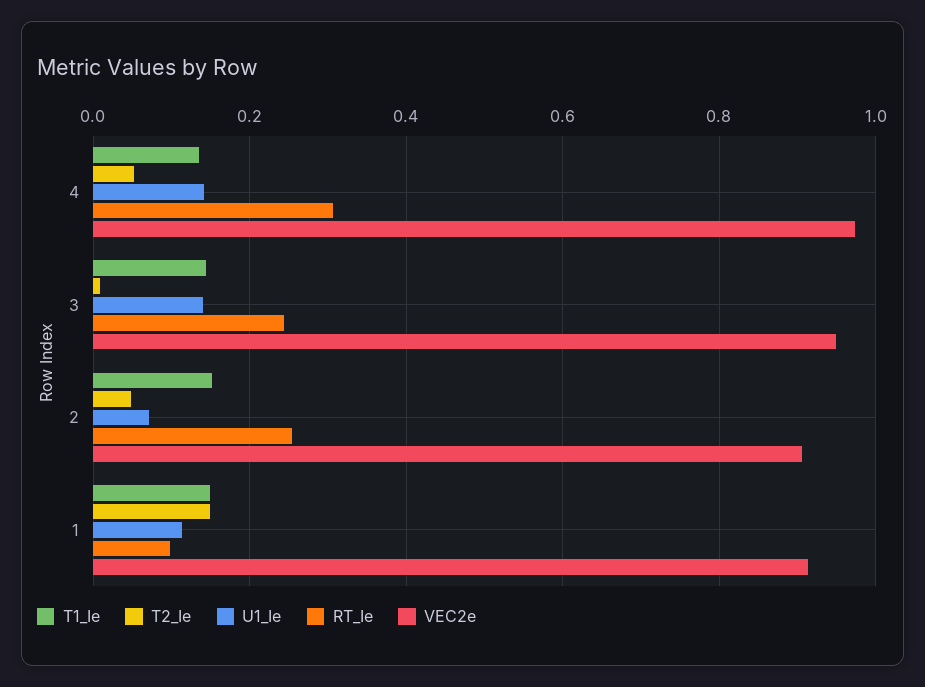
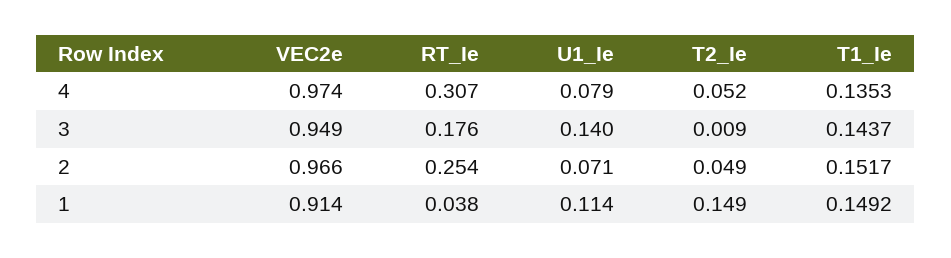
  {
    "T1_Ie": {
      "4": 0.1353,
      "3": 0.1437,
      "2": 0.1517,
      "1": 0.1492
    },
    "T2_Ie": {
      "4": 0.052,
      "3": 0.009,
      "2": 0.049,
      "1": 0.149
    },
    "U1_Ie": {
-     "4": 0.14,
+     "4": 0.079,
      "3": 0.14,
      "2": 0.071,
      "1": 0.114
    },
    "RT_Ie": {
      "4": 0.307,
-     "3": 0.24,
+     "3": 0.176,
      "2": 0.254,
-     "1": 0.1
+     "1": 0.038
    },
    "VEC2e": {
      "4": 0.974,
      "3": 0.949,
-     "2": 0.9,
+     "2": 0.966,
      "1": 0.914
    }
  }

